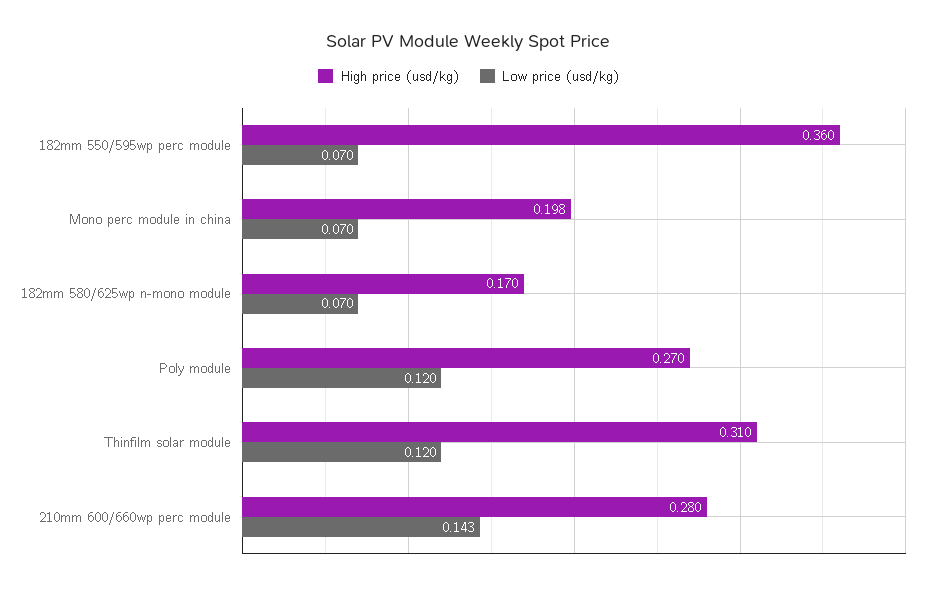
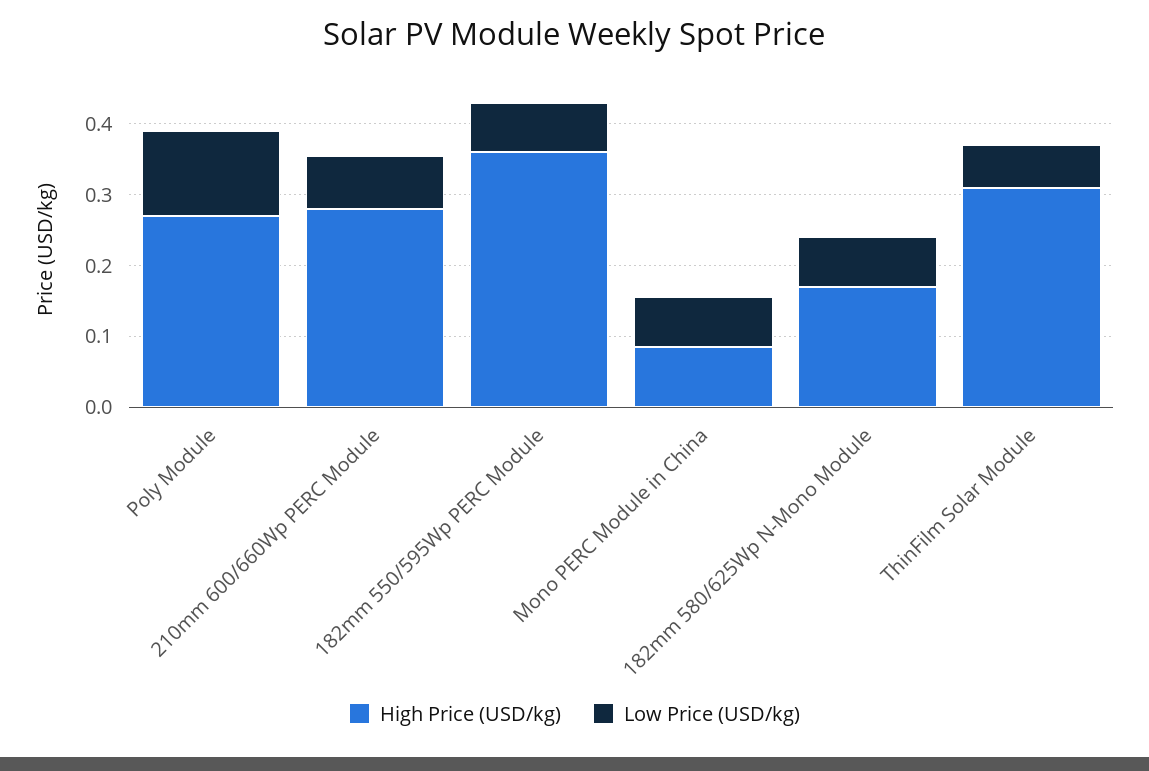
  {
    "High price (usd/kg)": {
      "182mm 550/595wp perc module": 0.36,
-     "Mono perc module in china": 0.198,
+     "Mono perc module in china": 0.08,
      "182mm 580/625wp n-mono module": 0.17,
      "Poly module": 0.27,
      "Thinfilm solar module": 0.31,
      "210mm 600/660wp perc module": 0.28
    },
    "Low price (usd/kg)": {
      "182mm 550/595wp perc module": 0.07,
      "Mono perc module in china": 0.07,
      "182mm 580/625wp n-mono module": 0.07,
      "Poly module": 0.12,
-     "Thinfilm solar module": 0.12,
+     "Thinfilm solar module": 0.06,
-     "210mm 600/660wp perc module": 0.143
+     "210mm 600/660wp perc module": 0.08
    }
  }

